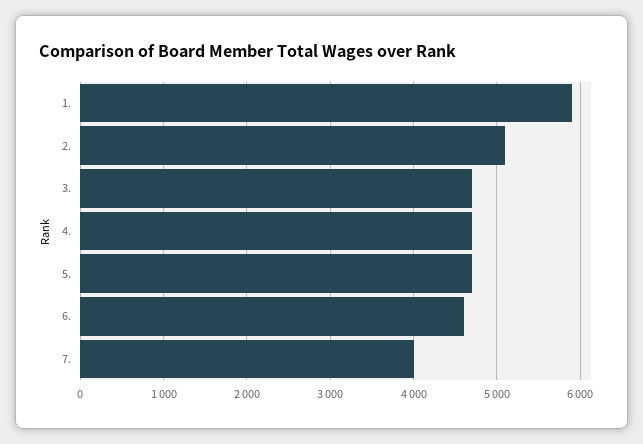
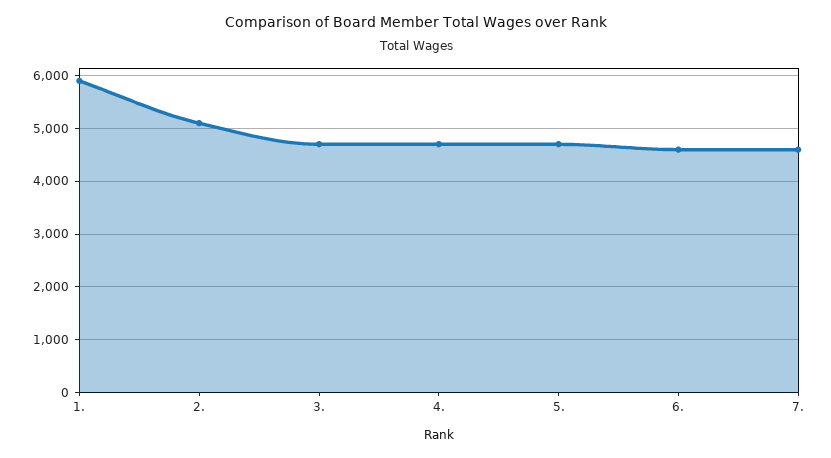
  {
    "1.": 5900,
    "2.": 5100,
    "3.": 4700,
    "4.": 4700,
    "5.": 4700,
    "6.": 4600,
-   "7.": 4000
+   "7.": 4600
  }

